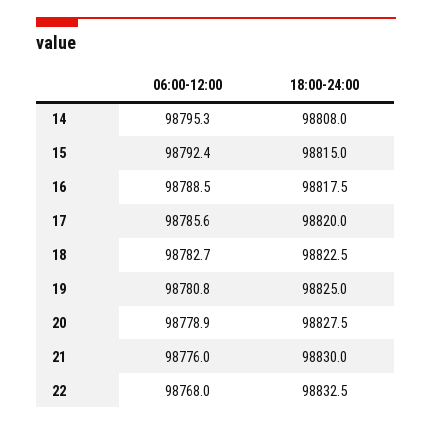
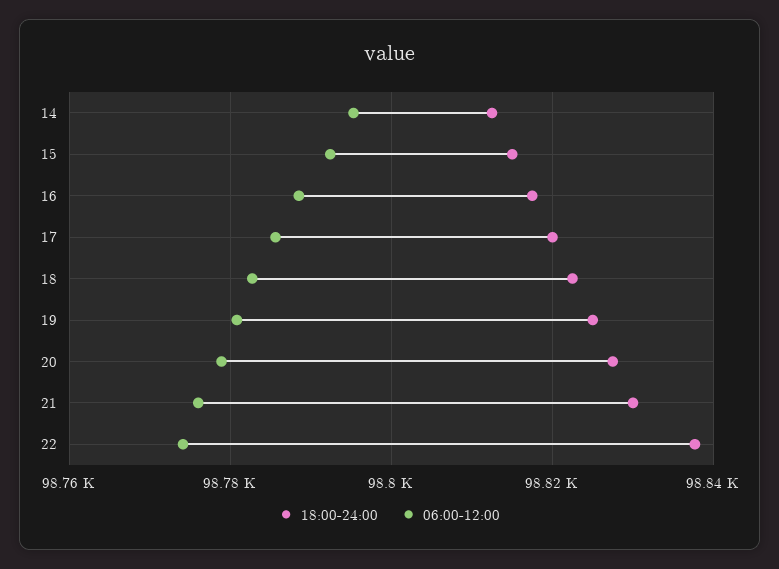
  {
    "06:00-12:00": {
      "14": 98795.3,
      "15": 98792.4,
      "16": 98788.5,
      "17": 98785.6,
      "18": 98782.7,
      "19": 98780.8,
      "20": 98778.9,
      "21": 98776,
-     "22": 98768
+     "22": 98774
    },
    "18:00-24:00": {
-     "14": 98808,
+     "14": 98812,
      "15": 98815,
      "16": 98817.5,
      "17": 98820,
      "18": 98822.5,
      "19": 98825,
      "20": 98827.5,
      "21": 98830,
-     "22": 98832.5
+     "22": 98838
    }
  }

